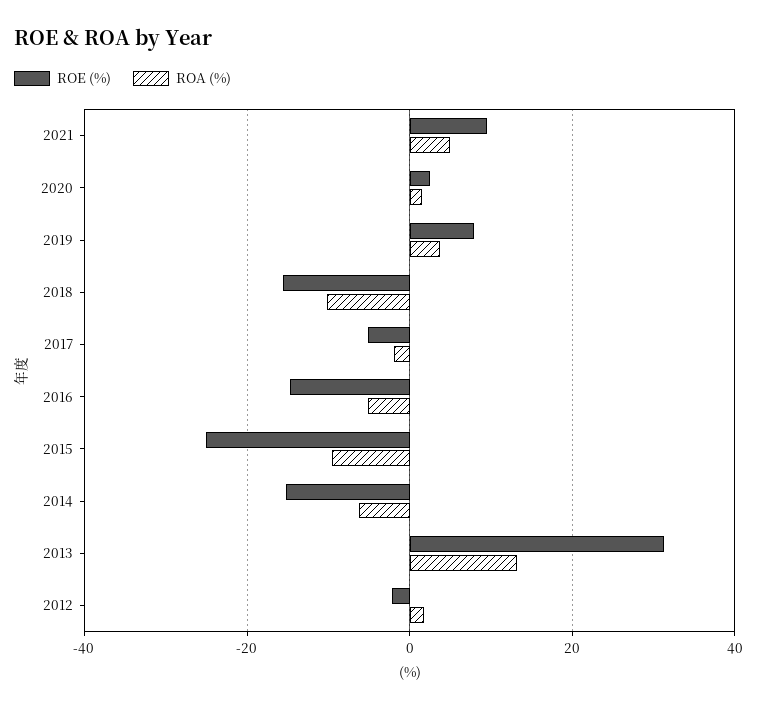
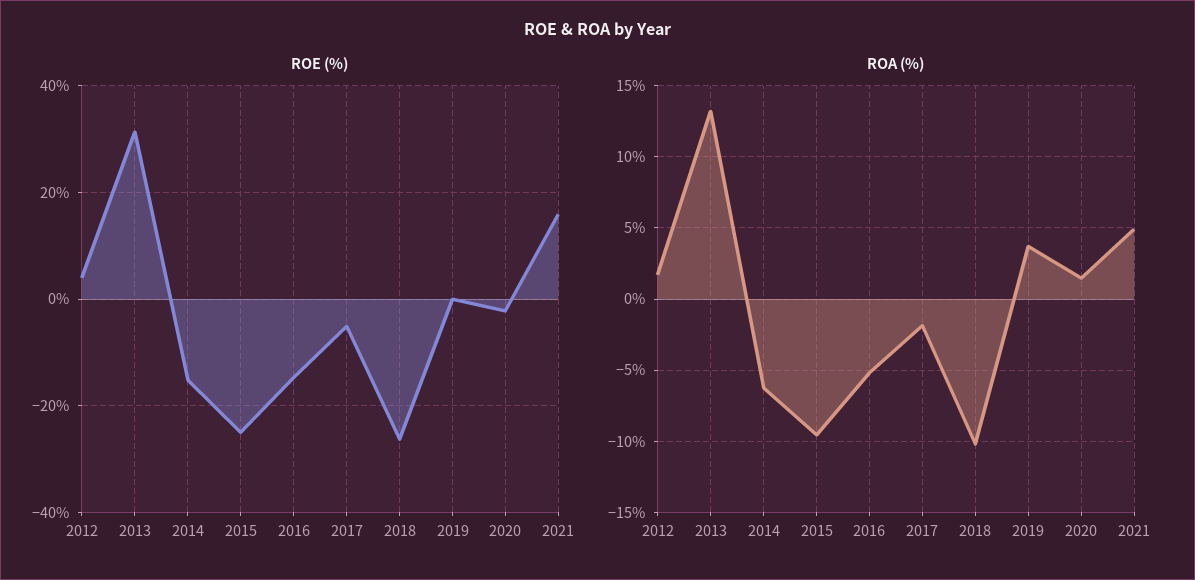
  {
    "ROE (%)": {
-     "2021": 10,
+     "2021": 16,
-     "2020": 2,
+     "2020": -2,
-     "2019": 8,
+     "2019": 0,
-     "2018": -16,
+     "2018": -26,
      "2017": -6,
      "2016": -14,
      "2015": -26,
      "2014": -16,
      "2013": 32,
-     "2012": -2
+     "2012": 4
    },
    "ROA (%)": {
      "2021": 5,
      "2020": 1.5,
      "2019": 3.5,
      "2018": -10,
      "2017": -2,
      "2016": -5,
      "2015": -9.5,
      "2014": -6,
      "2013": 13,
      "2012": 1.5
    }
  }

